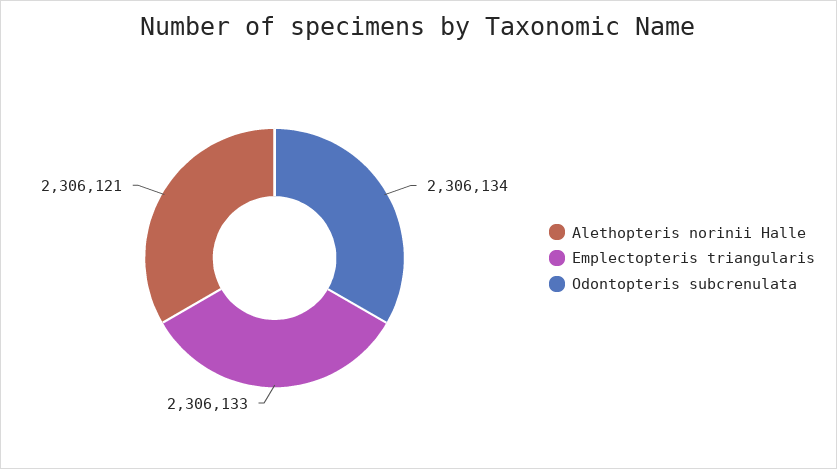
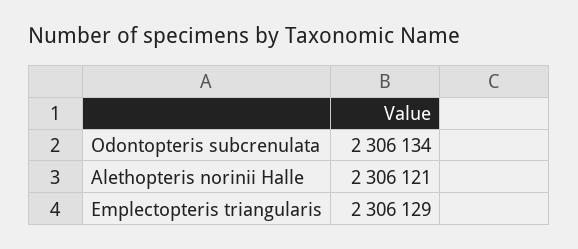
  {
    "Alethopteris norinii Halle": 2306121,
-   "Emplectopteris triangularis": 2306133,
+   "Emplectopteris triangularis": 2306129,
    "Odontopteris subcrenulata": 2306134
  }

